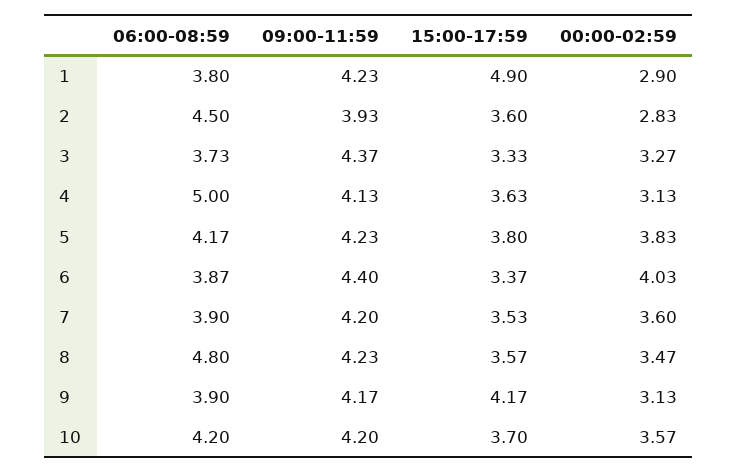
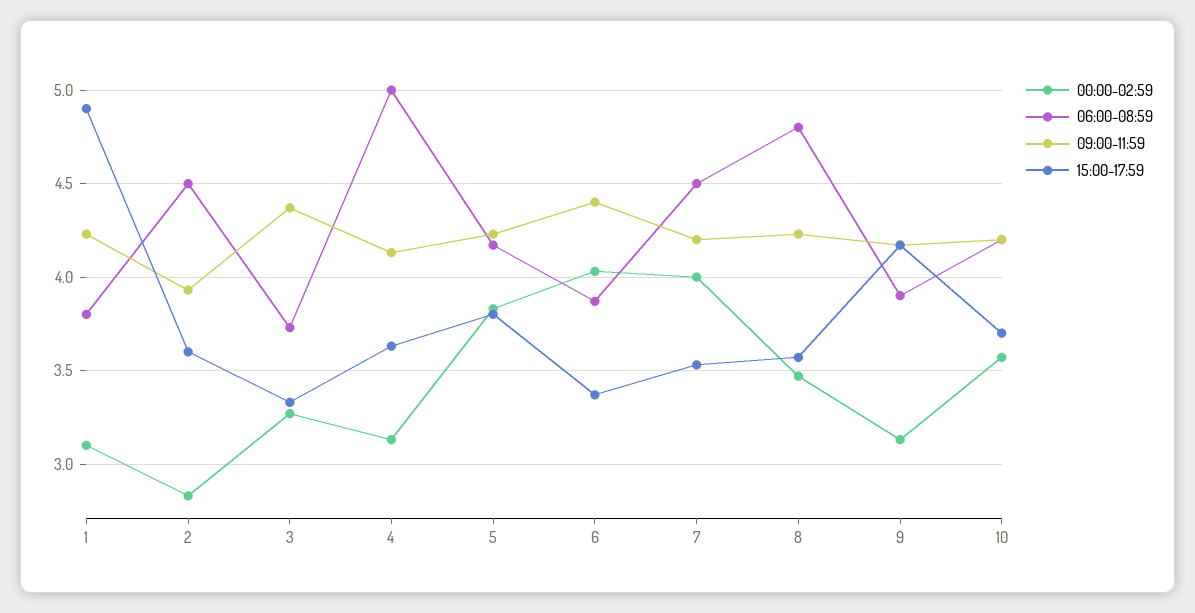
  {
    "06:00-08:59": {
      "1": 3.8,
      "2": 4.5,
      "3": 3.73,
      "4": 5,
      "5": 4.17,
      "6": 3.87,
-     "7": 3.9,
+     "7": 4.5,
      "8": 4.8,
      "9": 3.9,
      "10": 4.2
    },
    "09:00-11:59": {
      "1": 4.23,
      "2": 3.93,
      "3": 4.37,
      "4": 4.13,
      "5": 4.23,
      "6": 4.4,
      "7": 4.2,
      "8": 4.23,
      "9": 4.17,
      "10": 4.2
    },
    "15:00-17:59": {
      "1": 4.9,
      "2": 3.6,
      "3": 3.33,
      "4": 3.63,
      "5": 3.8,
      "6": 3.37,
      "7": 3.53,
      "8": 3.57,
      "9": 4.17,
      "10": 3.7
    },
    "00:00-02:59": {
-     "1": 2.9,
+     "1": 3.1,
      "2": 2.83,
      "3": 3.27,
      "4": 3.13,
      "5": 3.83,
      "6": 4.03,
-     "7": 3.6,
+     "7": 4,
      "8": 3.47,
      "9": 3.13,
      "10": 3.57
    }
  }

